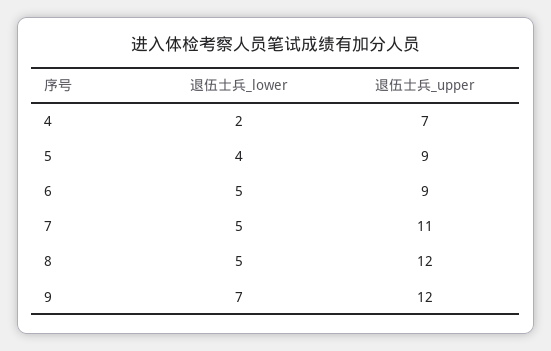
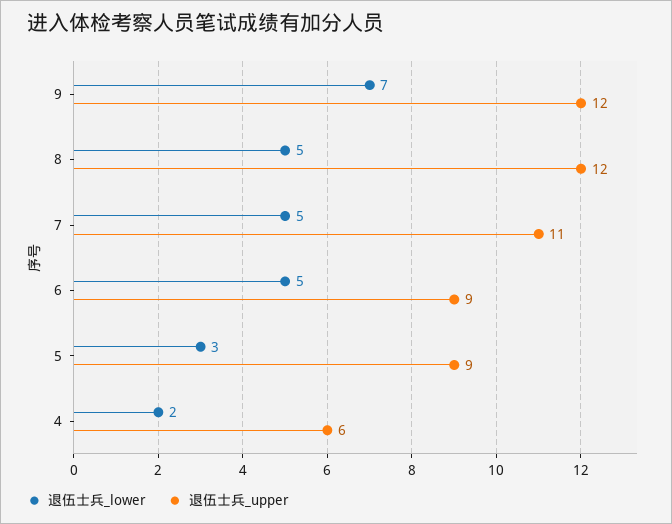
  {
    "退伍士兵_lower": {
      "4": 2,
-     "5": 4,
+     "5": 3,
      "6": 5,
      "7": 5,
      "8": 5,
      "9": 7
    },
    "退伍士兵_upper": {
-     "4": 7,
+     "4": 6,
      "5": 9,
      "6": 9,
      "7": 11,
      "8": 12,
      "9": 12
    }
  }

